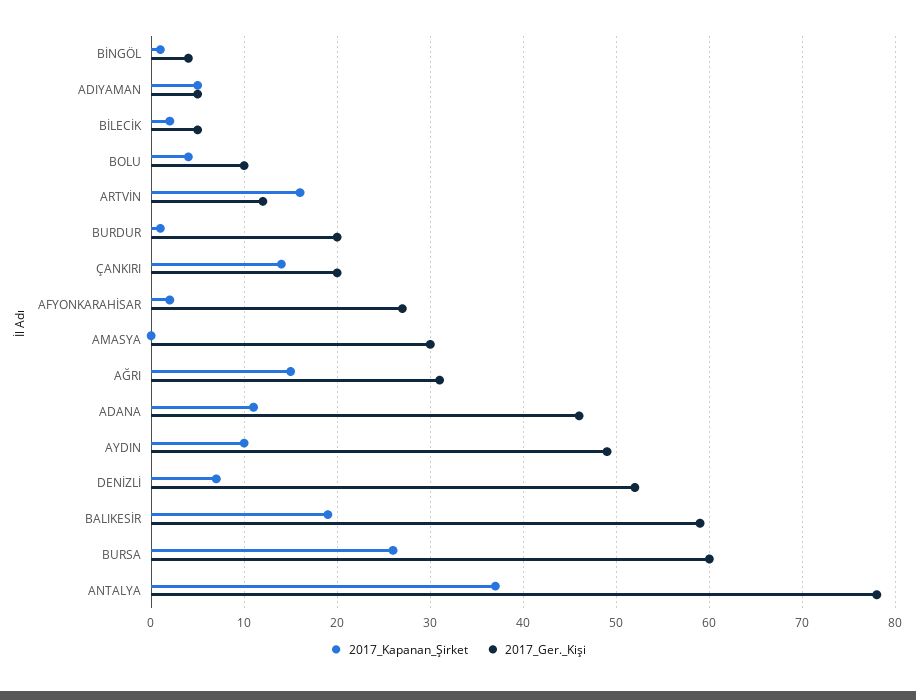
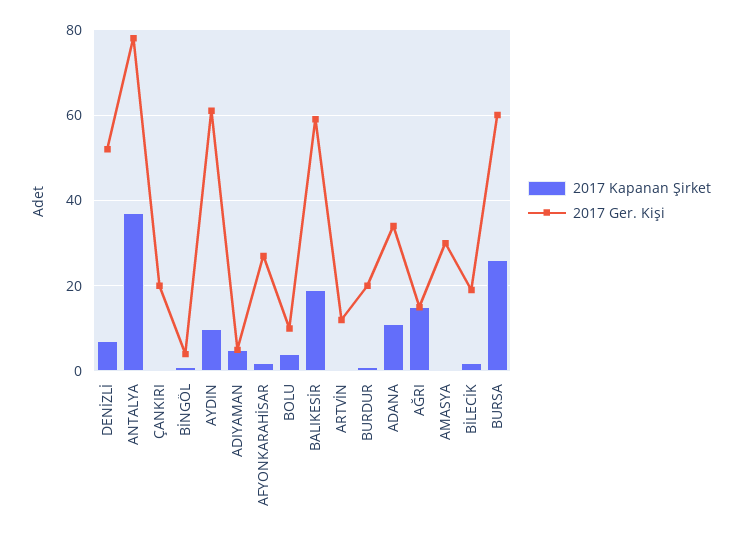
  {
    "2017_Kapanan_Şirket": {
      "BİNGÖL": 1,
      "ADIYAMAN": 5,
      "BİLECİK": 2,
      "BOLU": 4,
-     "ARTVİN": 16,
+     "ARTVİN": 0,
      "BURDUR": 1,
-     "ÇANKIRI": 14,
+     "ÇANKIRI": 0,
      "AFYONKARAHİSAR": 2,
      "AMASYA": 0,
      "AĞRI": 15,
      "ADANA": 11,
      "AYDIN": 10,
      "DENİZLİ": 7,
      "BALIKESİR": 19,
      "BURSA": 26,
      "ANTALYA": 37
    },
    "2017_Ger._Kişi": {
      "BİNGÖL": 4,
      "ADIYAMAN": 5,
-     "BİLECİK": 5,
+     "BİLECİK": 20,
      "BOLU": 10,
      "ARTVİN": 12,
      "BURDUR": 20,
      "ÇANKIRI": 20,
      "AFYONKARAHİSAR": 27,
      "AMASYA": 30,
-     "AĞRI": 31,
+     "AĞRI": 15,
-     "ADANA": 46,
+     "ADANA": 35,
-     "AYDIN": 49,
+     "AYDIN": 60,
      "DENİZLİ": 52,
      "BALIKESİR": 59,
      "BURSA": 60,
      "ANTALYA": 78
    }
  }

